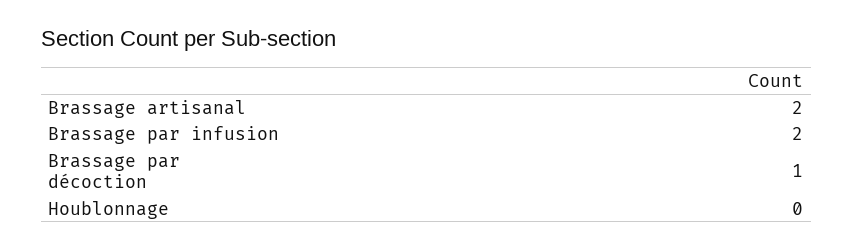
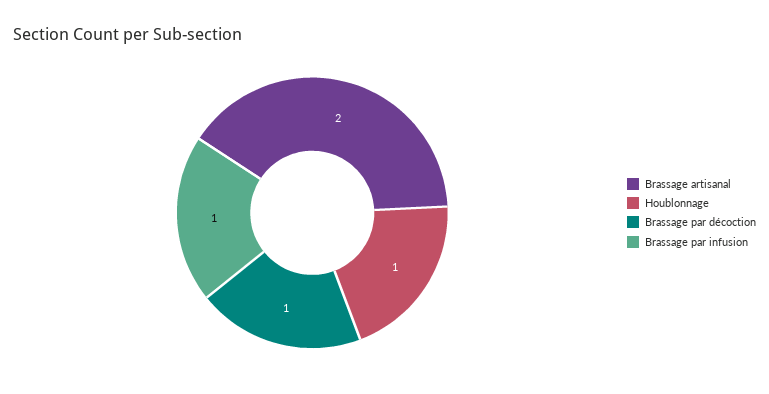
  {
    "Brassage artisanal": 2,
-   "Brassage par infusion": 2,
+   "Brassage par infusion": 1,
    "Brassage par décoction": 1,
-   "Houblonnage": 0
+   "Houblonnage": 1
  }

